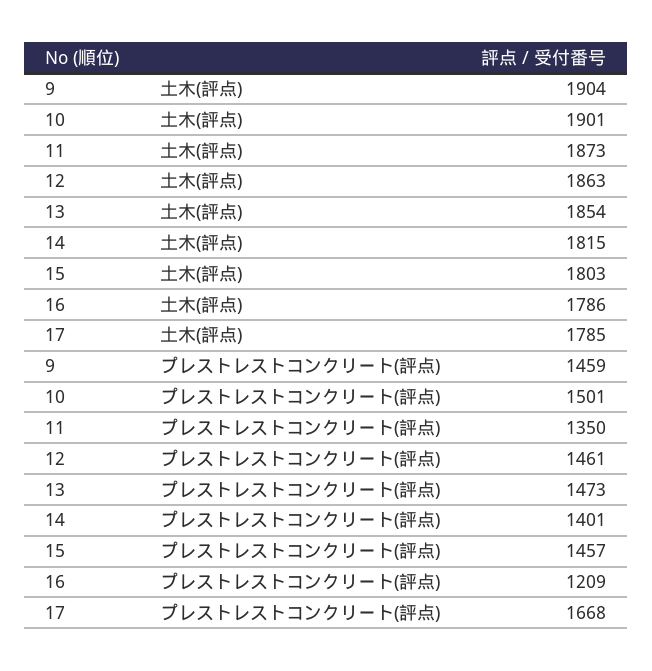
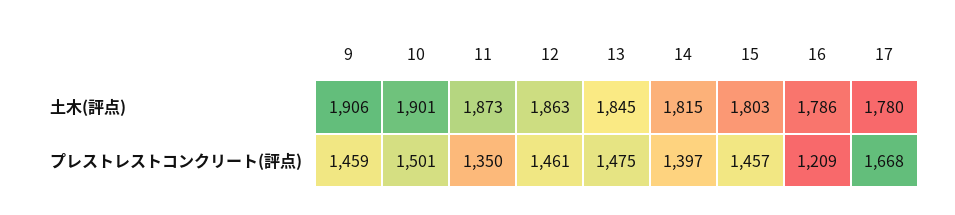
  {
    "9": {
-     "土木(評点)": 1904,
+     "土木(評点)": 1906,
      "プレストレストコンクリート(評点)": 1459
    },
    "10": {
      "土木(評点)": 1901,
      "プレストレストコンクリート(評点)": 1501
    },
    "11": {
      "土木(評点)": 1873,
      "プレストレストコンクリート(評点)": 1350
    },
    "12": {
      "土木(評点)": 1863,
      "プレストレストコンクリート(評点)": 1461
    },
    "13": {
-     "土木(評点)": 1854,
+     "土木(評点)": 1845,
-     "プレストレストコンクリート(評点)": 1473
+     "プレストレストコンクリート(評点)": 1475
    },
    "14": {
      "土木(評点)": 1815,
-     "プレストレストコンクリート(評点)": 1401
+     "プレストレストコンクリート(評点)": 1397
    },
    "15": {
      "土木(評点)": 1803,
      "プレストレストコンクリート(評点)": 1457
    },
    "16": {
      "土木(評点)": 1786,
      "プレストレストコンクリート(評点)": 1209
    },
    "17": {
-     "土木(評点)": 1785,
+     "土木(評点)": 1780,
      "プレストレストコンクリート(評点)": 1668
    }
  }

